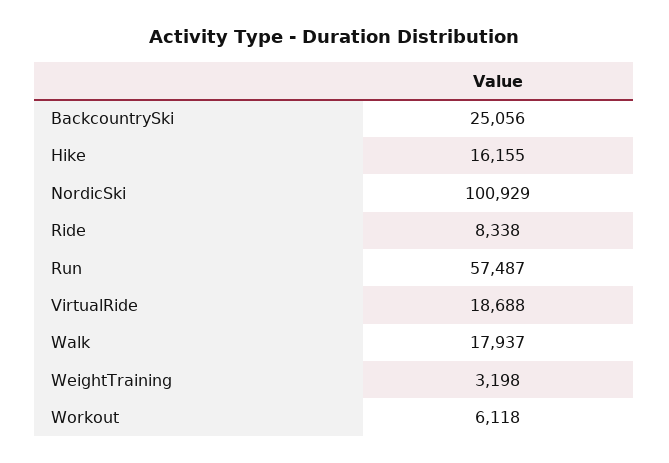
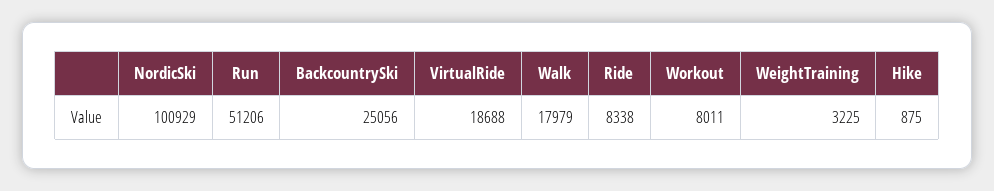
  {
    "BackcountrySki": 25056,
-   "Hike": 16155,
+   "Hike": 875,
    "NordicSki": 100929,
    "Ride": 8338,
-   "Run": 57487,
+   "Run": 51206,
    "VirtualRide": 18688,
-   "Walk": 17937,
+   "Walk": 17979,
-   "WeightTraining": 3198,
+   "WeightTraining": 3225,
-   "Workout": 6118
+   "Workout": 8011
  }

